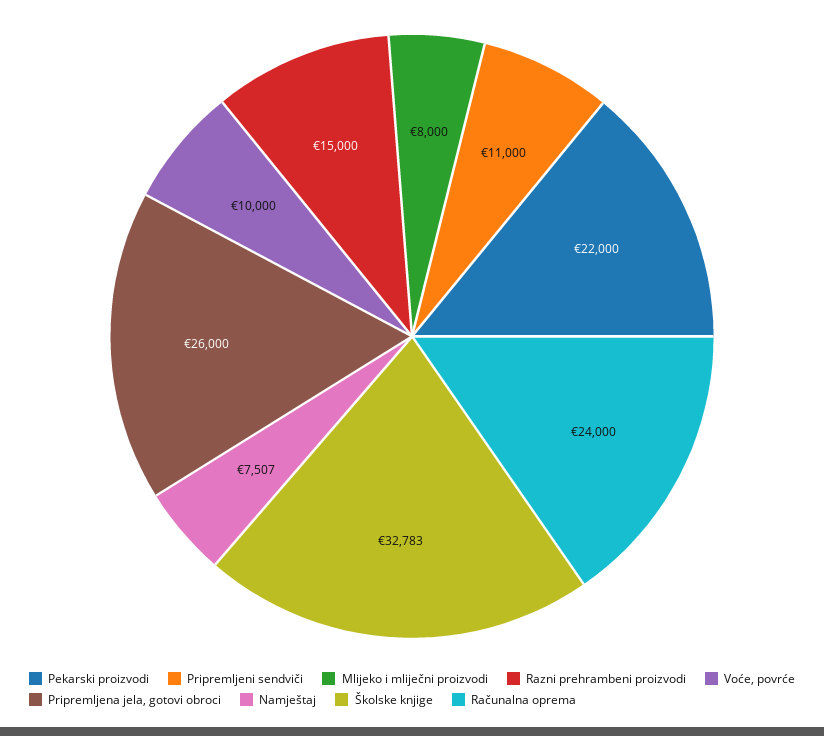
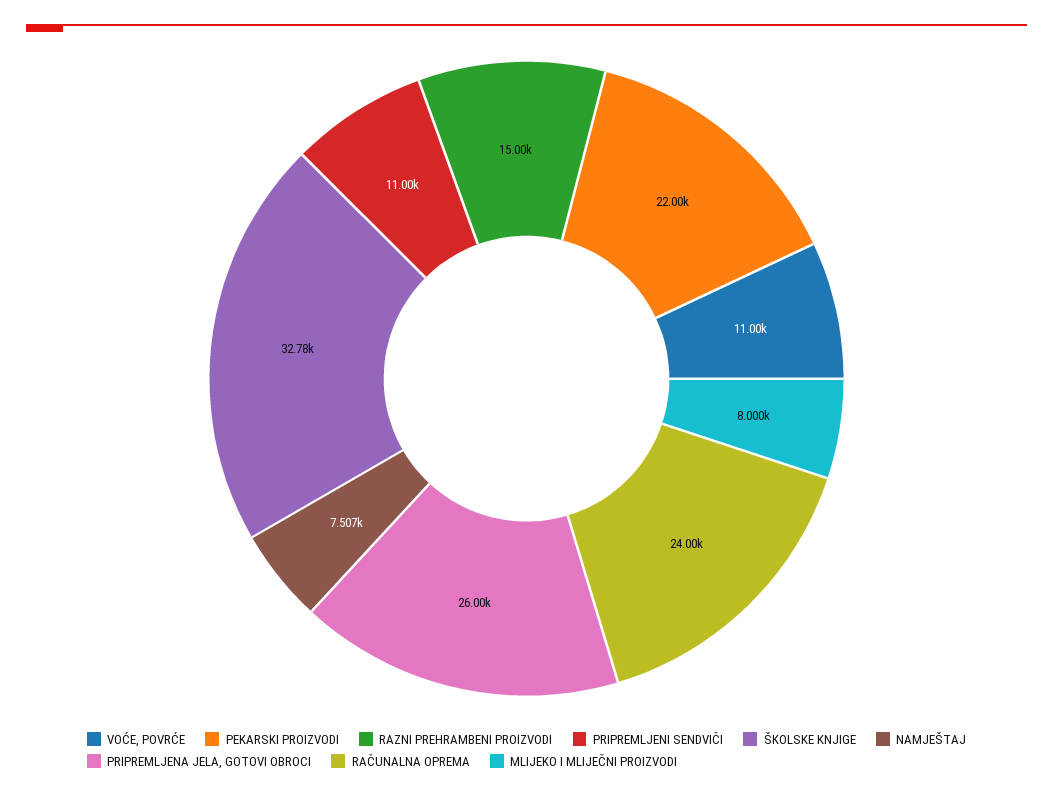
  {
    "Pekarski proizvodi": 22000,
    "Pripremljeni sendviči": 11000,
    "Mlijeko i mliječni proizvodi": 8000,
    "Razni prehrambeni proizvodi": 15000,
-   "Voće, povrće": 10000,
+   "Voće, povrće": 11000,
    "Pripremljena jela, gotovi obroci": 26000,
    "Namještaj": 7507,
    "Školske knjige": 32783,
    "Računalna oprema": 24000
  }

